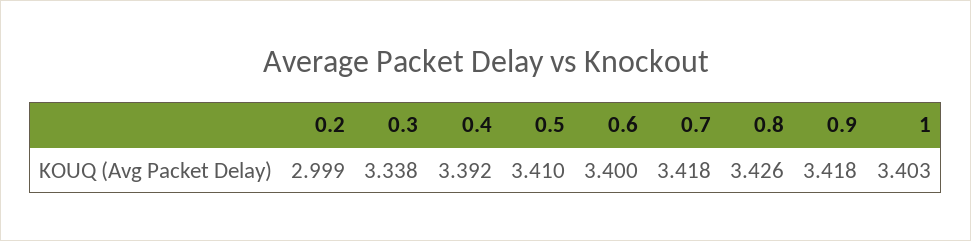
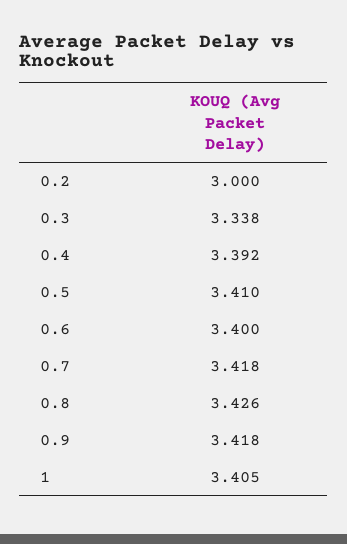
  {
-   "0.2": 2.999,
+   "0.2": 3,
    "0.3": 3.338,
    "0.4": 3.392,
    "0.5": 3.41,
    "0.6": 3.4,
    "0.7": 3.418,
    "0.8": 3.426,
    "0.9": 3.418,
-   "1": 3.403
+   "1": 3.405
  }

